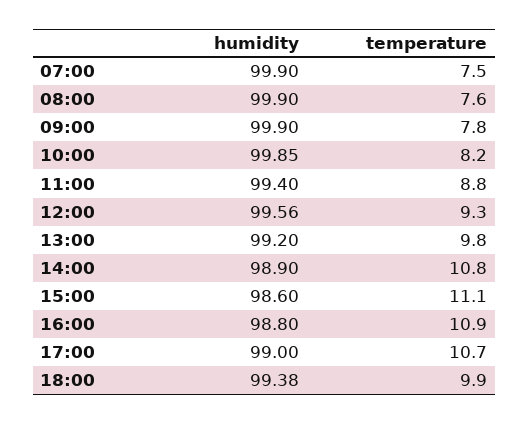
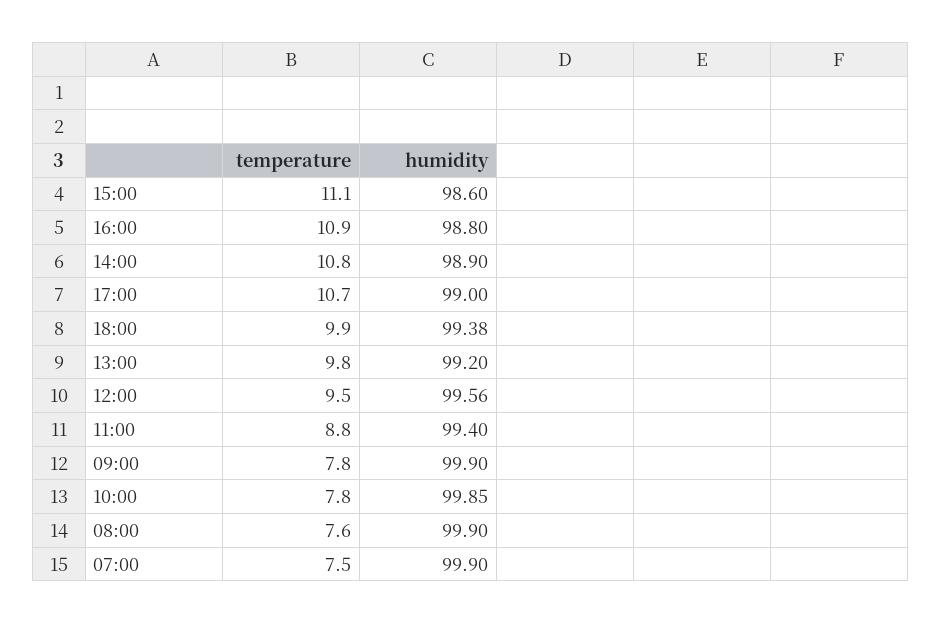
  {
    "humidity": {
      "07:00": 99.9,
      "08:00": 99.9,
      "09:00": 99.9,
      "10:00": 99.85,
      "11:00": 99.4,
      "12:00": 99.56,
      "13:00": 99.2,
      "14:00": 98.9,
      "15:00": 98.6,
      "16:00": 98.8,
      "17:00": 99,
      "18:00": 99.38
    },
    "temperature": {
      "07:00": 7.5,
      "08:00": 7.6,
      "09:00": 7.8,
-     "10:00": 8.2,
+     "10:00": 7.8,
      "11:00": 8.8,
-     "12:00": 9.3,
+     "12:00": 9.5,
      "13:00": 9.8,
      "14:00": 10.8,
      "15:00": 11.1,
      "16:00": 10.9,
      "17:00": 10.7,
      "18:00": 9.9
    }
  }

